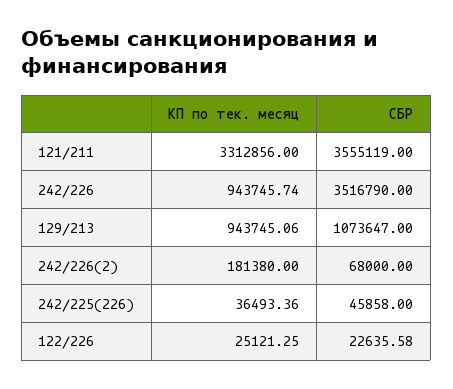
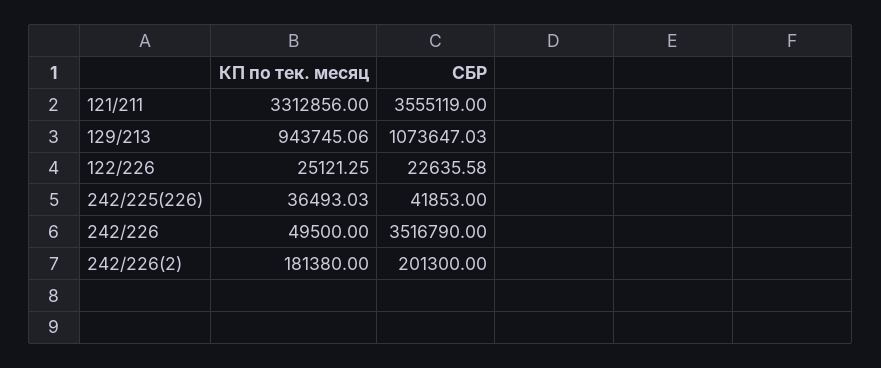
  {
    "КП по тек. месяц": {
      "121/211": 3312856,
-     "242/226": 943745.74,
+     "242/226": 49500,
      "129/213": 943745.06,
      "242/226(2)": 181380,
-     "242/225(226)": 36493.36,
+     "242/225(226)": 36493.03,
      "122/226": 25121.25
    },
    "СБР": {
      "121/211": 3555119,
      "242/226": 3516790,
-     "129/213": 1073647,
+     "129/213": 1073647.03,
-     "242/226(2)": 68000,
+     "242/226(2)": 201300,
-     "242/225(226)": 45858,
+     "242/225(226)": 41853,
      "122/226": 22635.58
    }
  }

